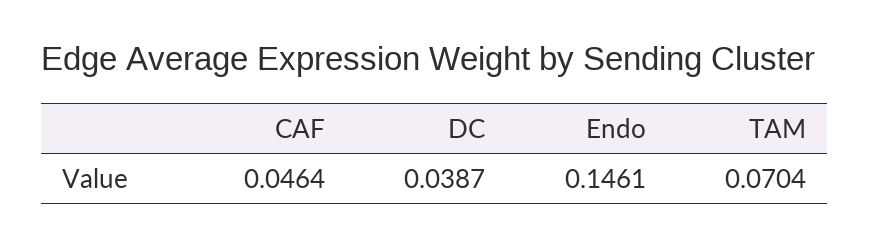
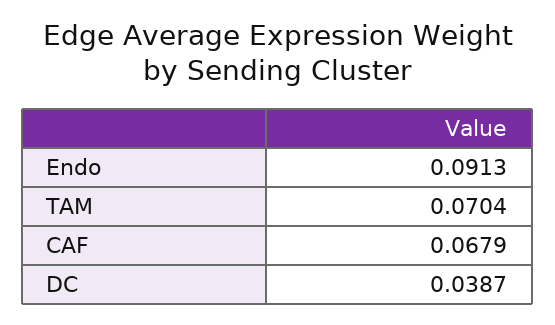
  {
-   "CAF": 0.0464,
+   "CAF": 0.0679,
    "DC": 0.0387,
-   "Endo": 0.1461,
+   "Endo": 0.0913,
    "TAM": 0.0704
  }

